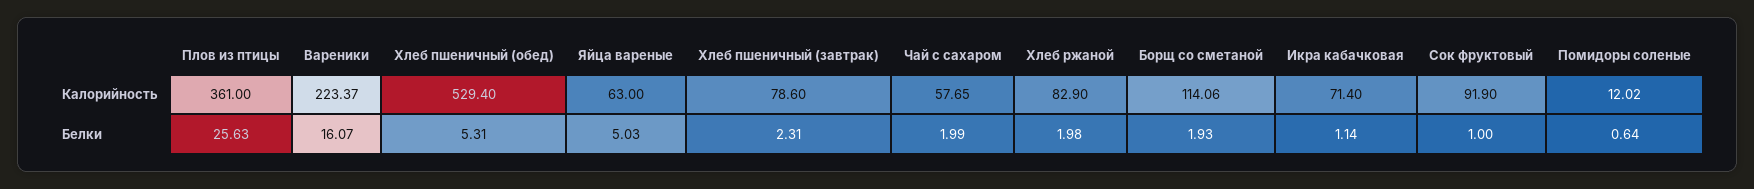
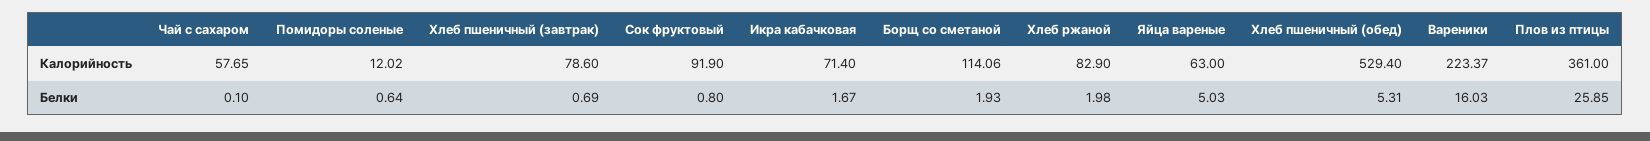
  {
    "Плов из птицы": {
      "Калорийность": 361,
-     "Белки": 25.63
+     "Белки": 25.85
    },
    "Вареники": {
      "Калорийность": 223.37,
-     "Белки": 16.07
+     "Белки": 16.03
    },
    "Хлеб пшеничный (обед)": {
      "Калорийность": 529.4,
      "Белки": 5.31
    },
    "Яйца вареные": {
      "Калорийность": 63,
      "Белки": 5.03
    },
    "Хлеб пшеничный (завтрак)": {
      "Калорийность": 78.6,
-     "Белки": 2.31
+     "Белки": 0.69
    },
    "Чай с сахаром": {
      "Калорийность": 57.65,
-     "Белки": 1.99
+     "Белки": 0.1
    },
    "Хлеб ржаной": {
      "Калорийность": 82.9,
      "Белки": 1.98
    },
    "Борщ со сметаной": {
      "Калорийность": 114.06,
      "Белки": 1.93
    },
    "Икра кабачковая": {
      "Калорийность": 71.4,
-     "Белки": 1.14
+     "Белки": 1.67
    },
    "Сок фруктовый": {
      "Калорийность": 91.9,
-     "Белки": 1
+     "Белки": 0.8
    },
    "Помидоры соленые": {
      "Калорийность": 12.02,
      "Белки": 0.64
    }
  }

